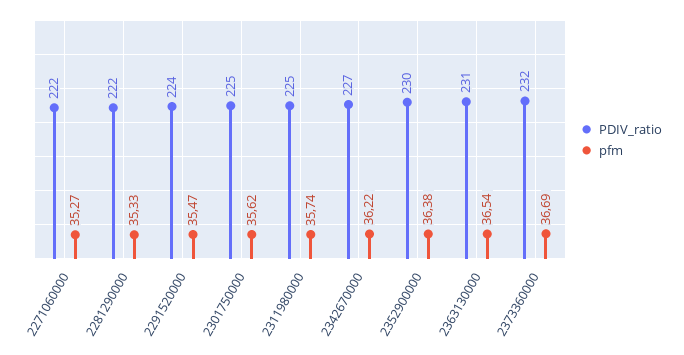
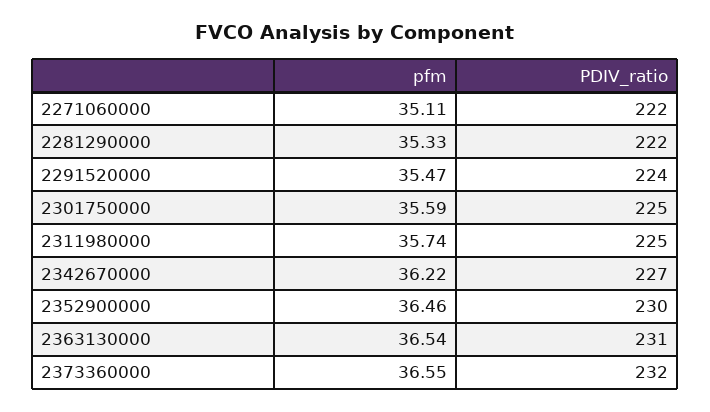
  {
    "PDIV_ratio": {
      "2271060000": 222,
      "2281290000": 222,
      "2291520000": 224,
      "2301750000": 225,
      "2311980000": 225,
      "2342670000": 227,
      "2352900000": 230,
      "2363130000": 231,
      "2373360000": 232
    },
    "pfm": {
-     "2271060000": 35.27,
+     "2271060000": 35.11,
      "2281290000": 35.33,
      "2291520000": 35.47,
-     "2301750000": 35.62,
+     "2301750000": 35.59,
      "2311980000": 35.74,
      "2342670000": 36.22,
-     "2352900000": 36.38,
+     "2352900000": 36.46,
      "2363130000": 36.54,
-     "2373360000": 36.69
+     "2373360000": 36.55
    }
  }

